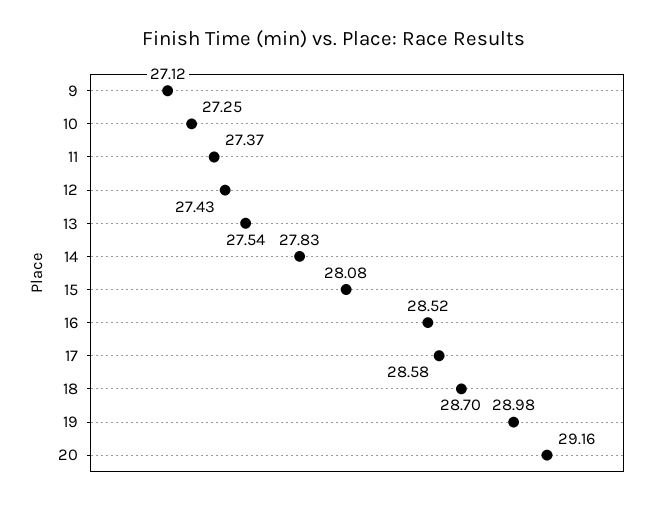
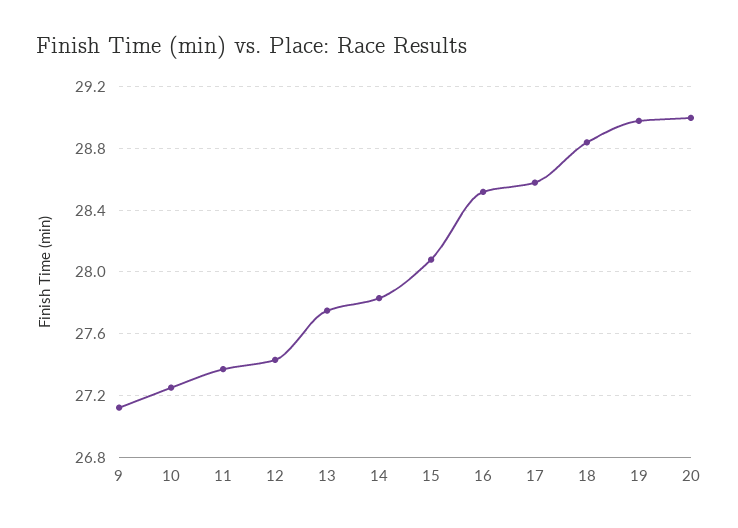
  {
    "9": 27.12,
    "10": 27.25,
    "11": 27.37,
    "12": 27.43,
-   "13": 27.54,
+   "13": 27.75,
    "14": 27.83,
    "15": 28.08,
    "16": 28.52,
    "17": 28.58,
-   "18": 28.7,
+   "18": 28.85,
    "19": 28.98,
-   "20": 29.16
+   "20": 29
  }

